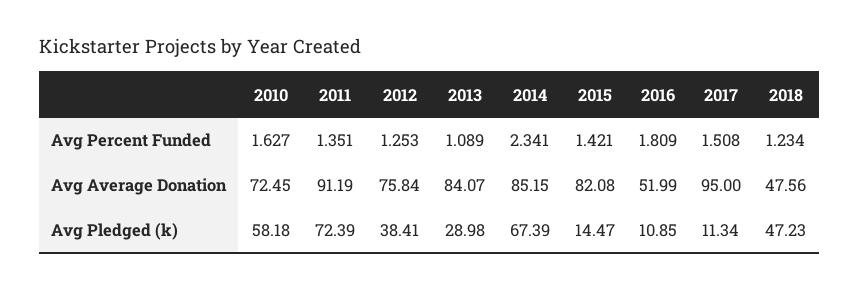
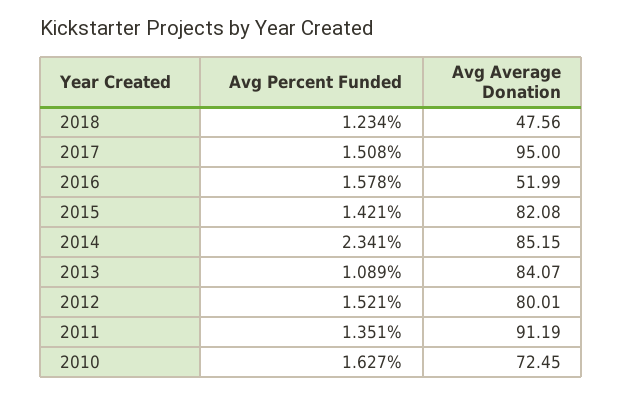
  {
    "2010": {
      "Avg Percent Funded": 1.627,
-     "Avg Average Donation": 72.45,
+     "Avg Average Donation": 72.45
-     "Avg Pledged (k)": 58.18
    },
    "2011": {
      "Avg Percent Funded": 1.351,
-     "Avg Average Donation": 91.19,
+     "Avg Average Donation": 91.19
-     "Avg Pledged (k)": 72.39
    },
    "2012": {
-     "Avg Percent Funded": 1.253,
+     "Avg Percent Funded": 1.521,
-     "Avg Average Donation": 75.84,
+     "Avg Average Donation": 80.01
-     "Avg Pledged (k)": 38.41
    },
    "2013": {
      "Avg Percent Funded": 1.089,
-     "Avg Average Donation": 84.07,
+     "Avg Average Donation": 84.07
-     "Avg Pledged (k)": 28.98
    },
    "2014": {
      "Avg Percent Funded": 2.341,
-     "Avg Average Donation": 85.15,
+     "Avg Average Donation": 85.15
-     "Avg Pledged (k)": 67.39
    },
    "2015": {
      "Avg Percent Funded": 1.421,
-     "Avg Average Donation": 82.08,
+     "Avg Average Donation": 82.08
-     "Avg Pledged (k)": 14.47
    },
    "2016": {
-     "Avg Percent Funded": 1.809,
+     "Avg Percent Funded": 1.578,
-     "Avg Average Donation": 51.99,
+     "Avg Average Donation": 51.99
-     "Avg Pledged (k)": 10.85
    },
    "2017": {
      "Avg Percent Funded": 1.508,
-     "Avg Average Donation": 95,
+     "Avg Average Donation": 95
-     "Avg Pledged (k)": 11.34
    },
    "2018": {
      "Avg Percent Funded": 1.234,
-     "Avg Average Donation": 47.56,
+     "Avg Average Donation": 47.56
-     "Avg Pledged (k)": 47.23
    }
  }

